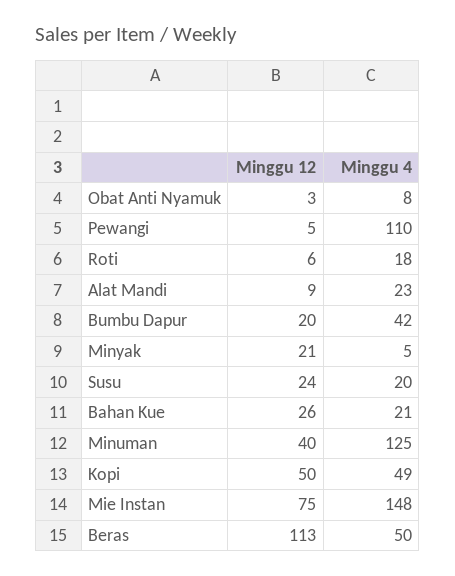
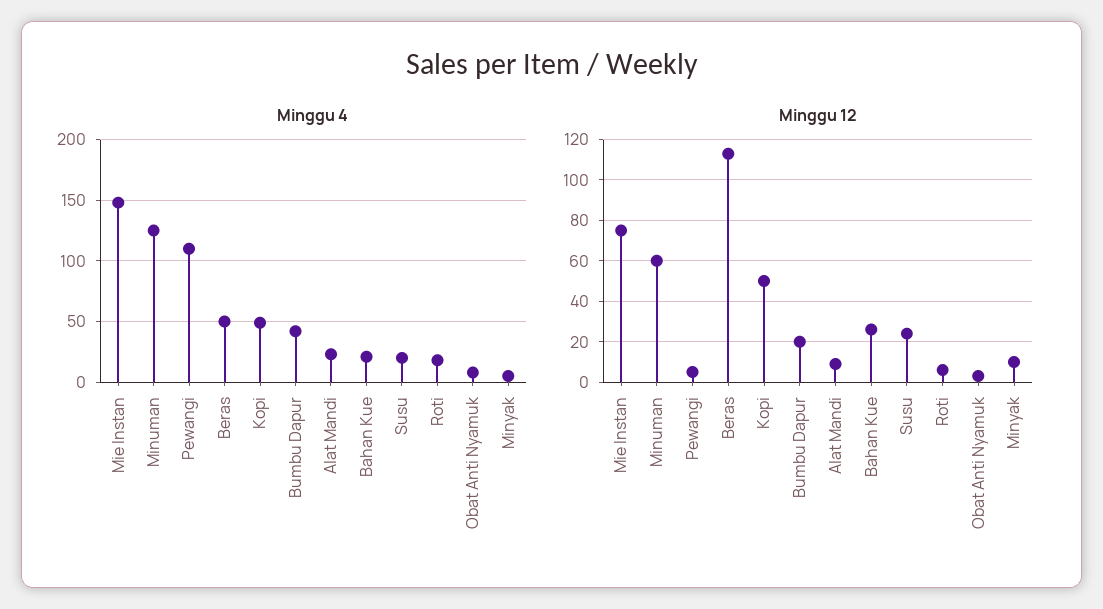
  {
    "Minggu 12": {
      "Obat Anti Nyamuk": 3,
      "Pewangi": 5,
      "Roti": 6,
      "Alat Mandi": 9,
      "Bumbu Dapur": 20,
-     "Minyak": 21,
+     "Minyak": 10,
      "Susu": 24,
      "Bahan Kue": 26,
-     "Minuman": 40,
+     "Minuman": 60,
      "Kopi": 50,
      "Mie Instan": 75,
      "Beras": 113
    },
    "Minggu 4": {
      "Obat Anti Nyamuk": 8,
      "Pewangi": 110,
      "Roti": 18,
      "Alat Mandi": 23,
      "Bumbu Dapur": 42,
      "Minyak": 5,
      "Susu": 20,
      "Bahan Kue": 21,
      "Minuman": 125,
      "Kopi": 49,
      "Mie Instan": 148,
      "Beras": 50
    }
  }

